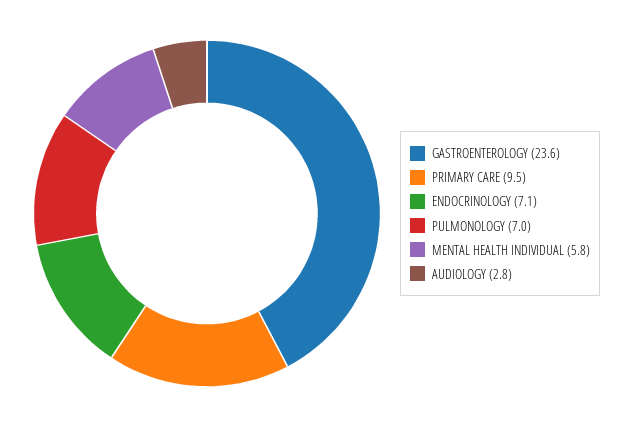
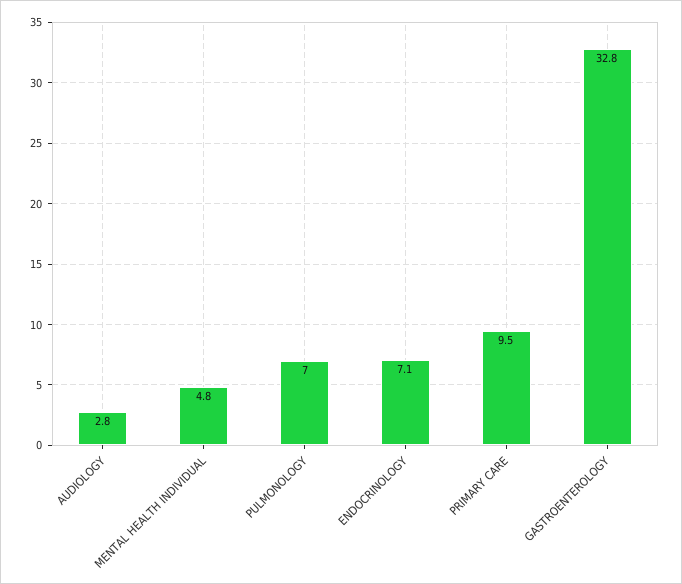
  {
-   "GASTROENTEROLOGY": 23.6,
+   "GASTROENTEROLOGY": 32.8,
    "PRIMARY CARE": 9.5,
    "ENDOCRINOLOGY": 7.1,
    "PULMONOLOGY": 7,
-   "MENTAL HEALTH INDIVIDUAL": 5.8,
+   "MENTAL HEALTH INDIVIDUAL": 4.8,
    "AUDIOLOGY": 2.8
  }

